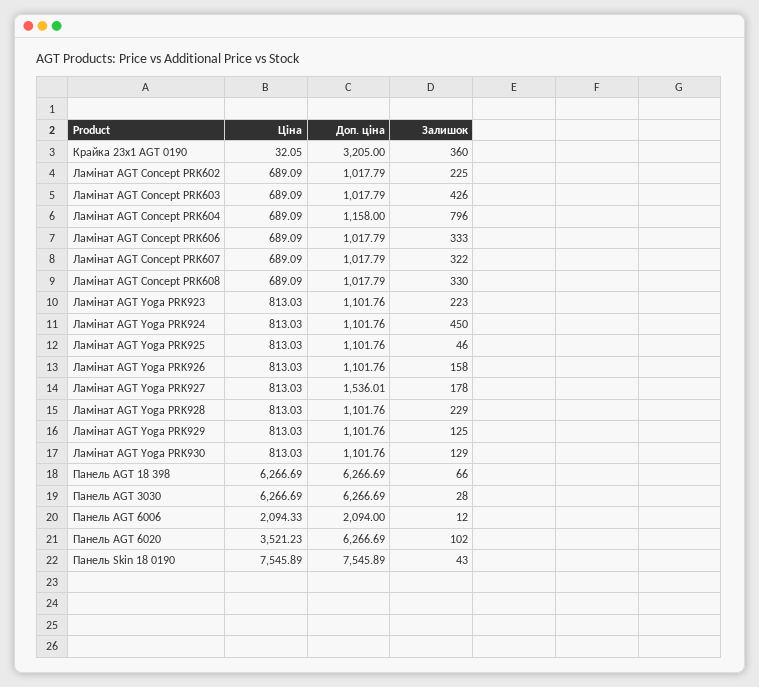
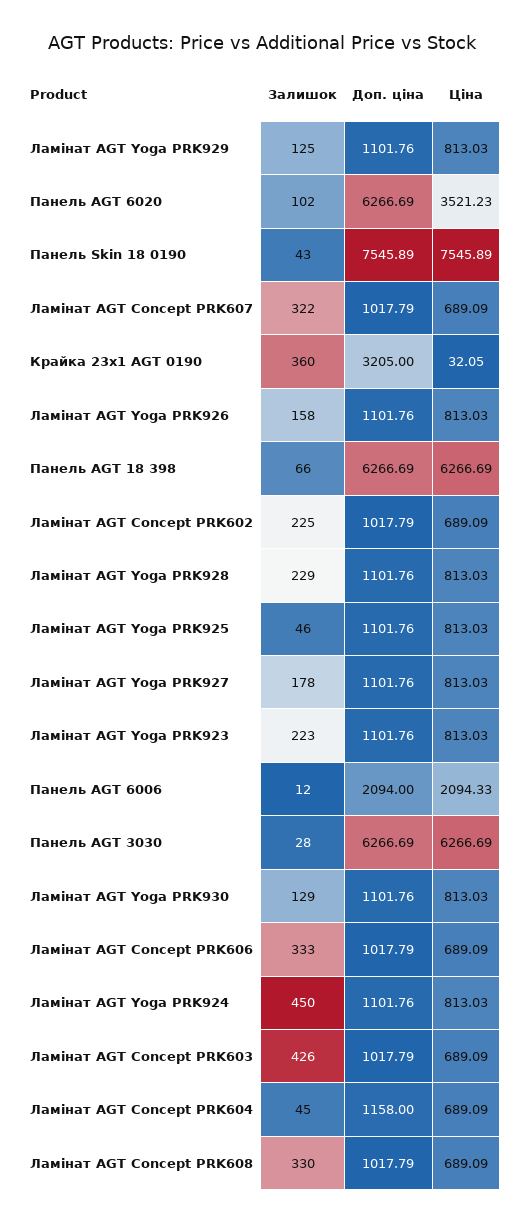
  {
    "Ціна": {
      "Крайка 23x1 AGT 0190": 32.05,
      "Ламінат AGT Concept PRK602": 689.09,
      "Ламінат AGT Concept PRK603": 689.09,
      "Ламінат AGT Concept PRK604": 689.09,
      "Ламінат AGT Concept PRK606": 689.09,
      "Ламінат AGT Concept PRK607": 689.09,
      "Ламінат AGT Concept PRK608": 689.09,
      "Ламінат AGT Yoga PRK923": 813.03,
      "Ламінат AGT Yoga PRK924": 813.03,
      "Ламінат AGT Yoga PRK925": 813.03,
      "Ламінат AGT Yoga PRK926": 813.03,
      "Ламінат AGT Yoga PRK927": 813.03,
      "Ламінат AGT Yoga PRK928": 813.03,
      "Ламінат AGT Yoga PRK929": 813.03,
      "Ламінат AGT Yoga PRK930": 813.03,
      "Панель AGT 18 398": 6266.69,
      "Панель AGT 3030": 6266.69,
      "Панель AGT 6006": 2094.33,
      "Панель AGT 6020": 3521.23,
      "Панель Skin 18 0190": 7545.89
    },
    "Доп. ціна": {
      "Крайка 23x1 AGT 0190": 3205,
      "Ламінат AGT Concept PRK602": 1017.79,
      "Ламінат AGT Concept PRK603": 1017.79,
      "Ламінат AGT Concept PRK604": 1158,
      "Ламінат AGT Concept PRK606": 1017.79,
      "Ламінат AGT Concept PRK607": 1017.79,
      "Ламінат AGT Concept PRK608": 1017.79,
      "Ламінат AGT Yoga PRK923": 1101.76,
      "Ламінат AGT Yoga PRK924": 1101.76,
      "Ламінат AGT Yoga PRK925": 1101.76,
      "Ламінат AGT Yoga PRK926": 1101.76,
-     "Ламінат AGT Yoga PRK927": 1536.01,
+     "Ламінат AGT Yoga PRK927": 1101.76,
      "Ламінат AGT Yoga PRK928": 1101.76,
      "Ламінат AGT Yoga PRK929": 1101.76,
      "Ламінат AGT Yoga PRK930": 1101.76,
      "Панель AGT 18 398": 6266.69,
      "Панель AGT 3030": 6266.69,
      "Панель AGT 6006": 2094,
      "Панель AGT 6020": 6266.69,
      "Панель Skin 18 0190": 7545.89
    },
    "Залишок": {
      "Крайка 23x1 AGT 0190": 360,
      "Ламінат AGT Concept PRK602": 225,
      "Ламінат AGT Concept PRK603": 426,
-     "Ламінат AGT Concept PRK604": 796,
+     "Ламінат AGT Concept PRK604": 45,
      "Ламінат AGT Concept PRK606": 333,
      "Ламінат AGT Concept PRK607": 322,
      "Ламінат AGT Concept PRK608": 330,
      "Ламінат AGT Yoga PRK923": 223,
      "Ламінат AGT Yoga PRK924": 450,
      "Ламінат AGT Yoga PRK925": 46,
      "Ламінат AGT Yoga PRK926": 158,
      "Ламінат AGT Yoga PRK927": 178,
      "Ламінат AGT Yoga PRK928": 229,
      "Ламінат AGT Yoga PRK929": 125,
      "Ламінат AGT Yoga PRK930": 129,
      "Панель AGT 18 398": 66,
      "Панель AGT 3030": 28,
      "Панель AGT 6006": 12,
      "Панель AGT 6020": 102,
      "Панель Skin 18 0190": 43
    }
  }

